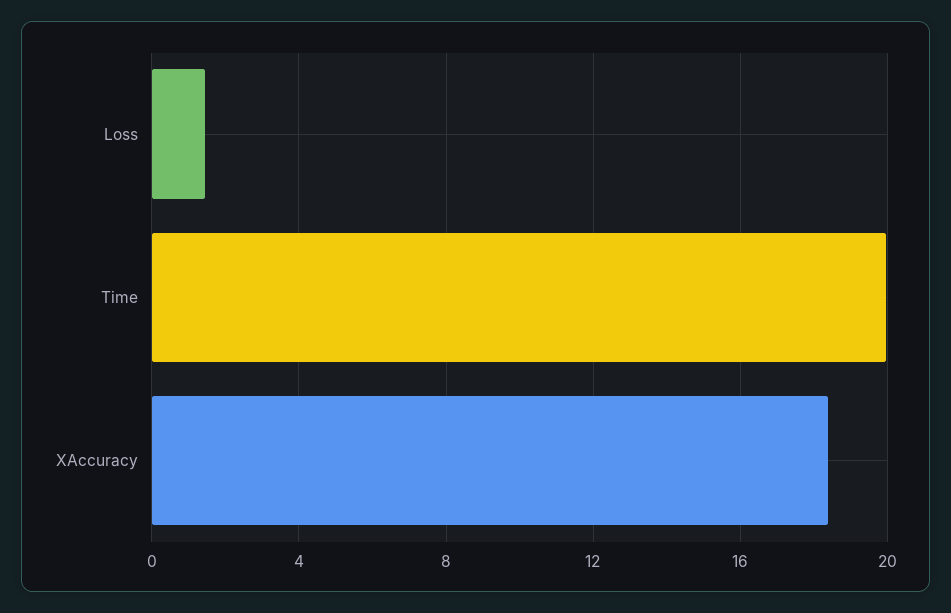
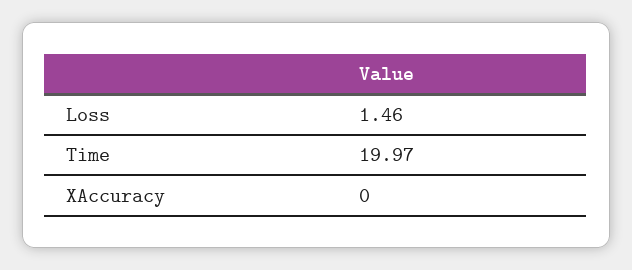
  {
    "Loss": 1.46,
    "Time": 19.97,
-   "XAccuracy": 18.5
+   "XAccuracy": 0
  }

